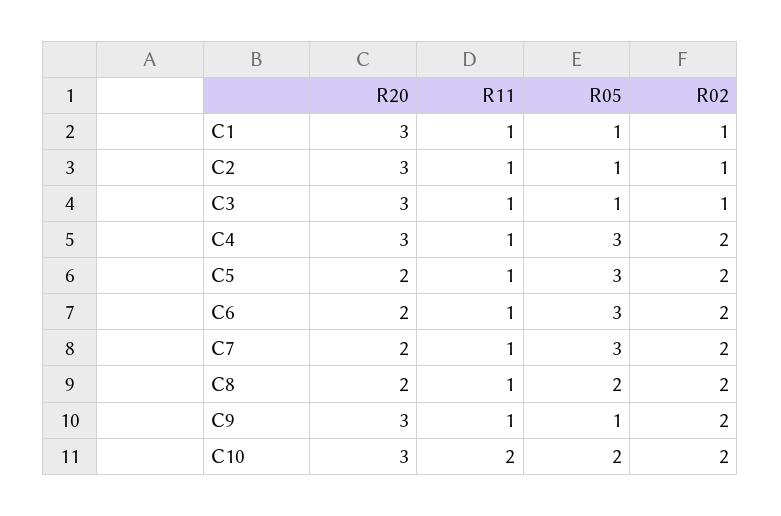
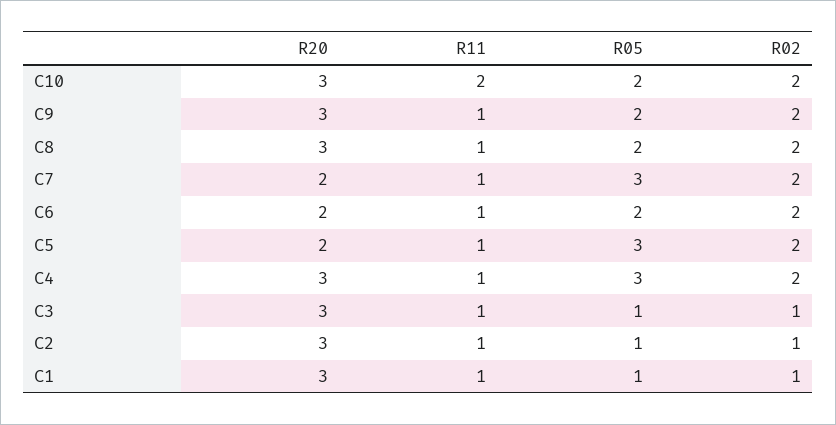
  {
    "R20": {
      "C1": 3,
      "C2": 3,
      "C3": 3,
      "C4": 3,
      "C5": 2,
      "C6": 2,
      "C7": 2,
-     "C8": 2,
+     "C8": 3,
      "C9": 3,
      "C10": 3
    },
    "R11": {
      "C1": 1,
      "C2": 1,
      "C3": 1,
      "C4": 1,
      "C5": 1,
      "C6": 1,
      "C7": 1,
      "C8": 1,
      "C9": 1,
      "C10": 2
    },
    "R05": {
      "C1": 1,
      "C2": 1,
      "C3": 1,
      "C4": 3,
      "C5": 3,
-     "C6": 3,
+     "C6": 2,
      "C7": 3,
      "C8": 2,
-     "C9": 1,
+     "C9": 2,
      "C10": 2
    },
    "R02": {
      "C1": 1,
      "C2": 1,
      "C3": 1,
      "C4": 2,
      "C5": 2,
      "C6": 2,
      "C7": 2,
      "C8": 2,
      "C9": 2,
      "C10": 2
    }
  }

